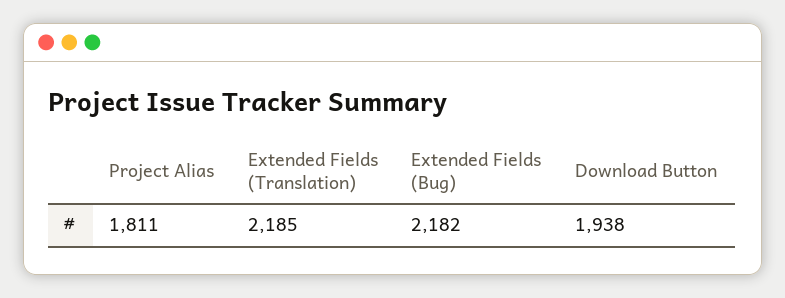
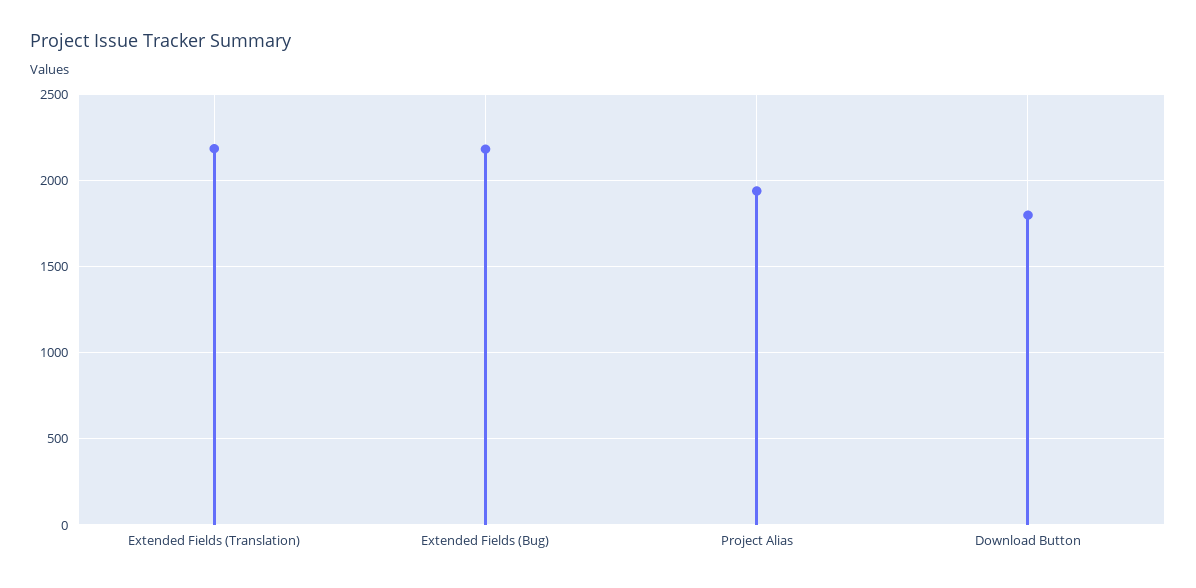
  {
-   "Project Alias": 1811,
+   "Project Alias": 1950,
    "Extended Fields (Translation)": 2185,
    "Extended Fields (Bug)": 2182,
-   "Download Button": 1938
+   "Download Button": 1800
  }

